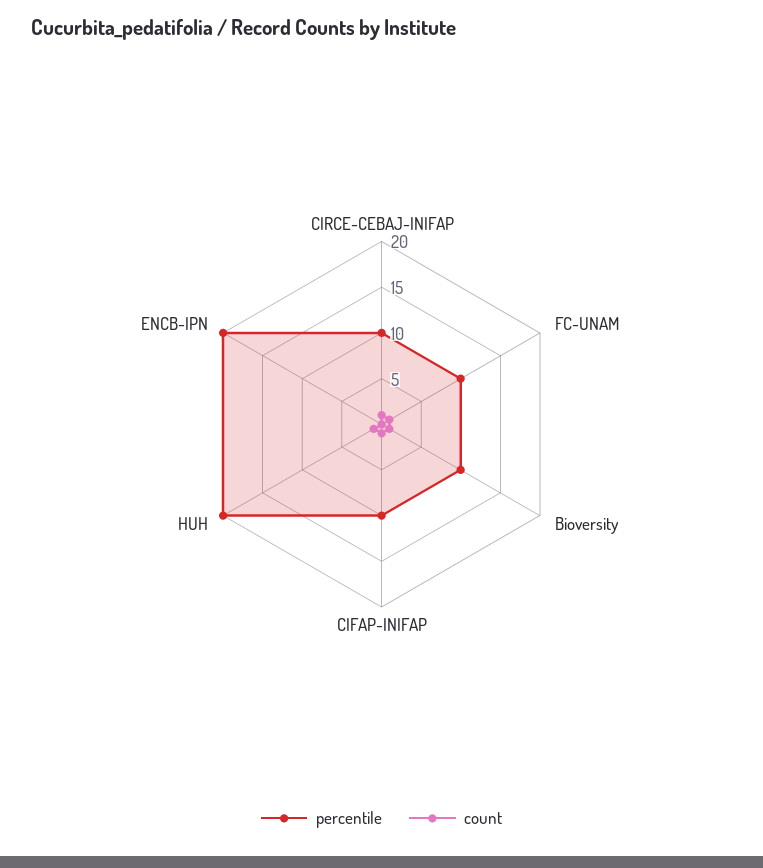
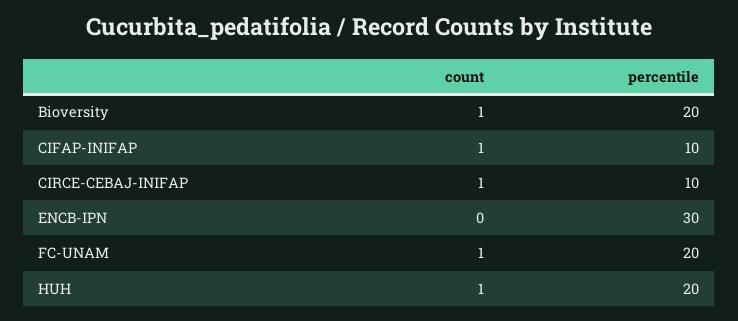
  {
    "percentile": {
      "CIRCE-CEBAJ-INIFAP": 10,
-     "FC-UNAM": 10,
+     "FC-UNAM": 20,
-     "Bioversity": 10,
+     "Bioversity": 20,
      "CIFAP-INIFAP": 10,
      "HUH": 20,
-     "ENCB-IPN": 20
+     "ENCB-IPN": 30
    },
    "count": {
      "CIRCE-CEBAJ-INIFAP": 1,
      "FC-UNAM": 1,
      "Bioversity": 1,
      "CIFAP-INIFAP": 1,
      "HUH": 1,
      "ENCB-IPN": 0
    }
  }

